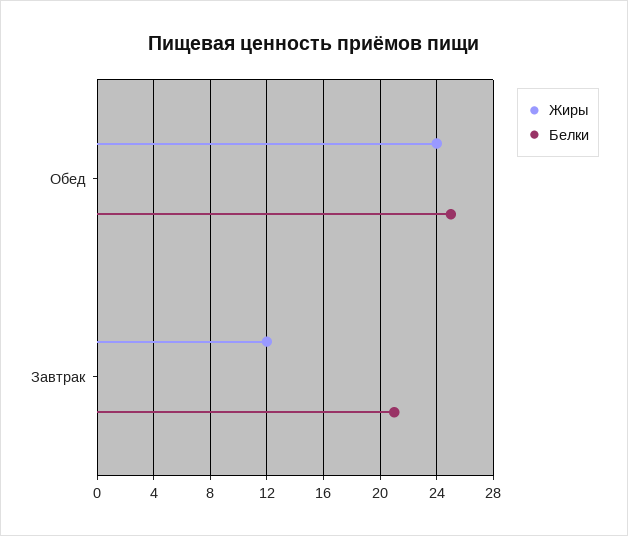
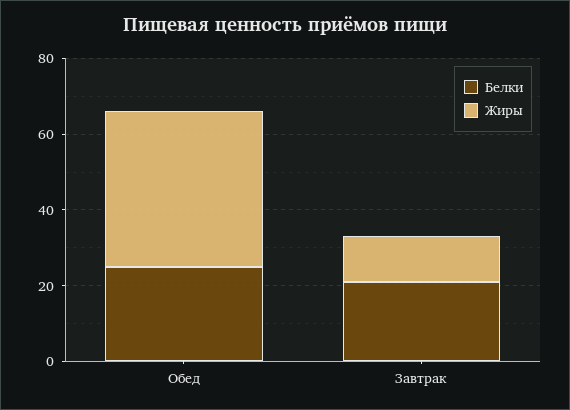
  {
    "Жиры": {
-     "Обед": 24,
+     "Обед": 40,
      "Завтрак": 12
    },
    "Белки": {
      "Обед": 25,
      "Завтрак": 21
    }
  }

